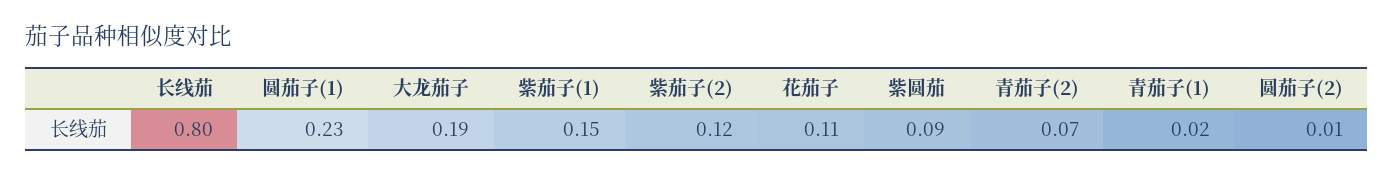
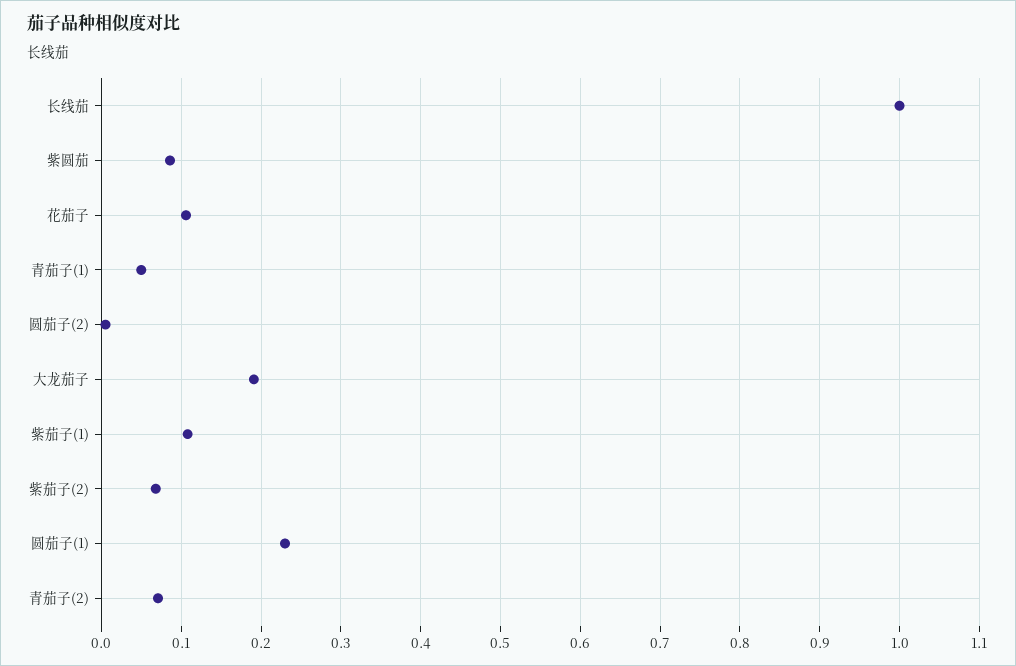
  {
-   "长线茄": 0.8,
+   "长线茄": 1,
    "圆茄子(1)": 0.23,
    "大龙茄子": 0.19,
-   "紫茄子(1)": 0.15,
+   "紫茄子(1)": 0.11,
-   "紫茄子(2)": 0.12,
+   "紫茄子(2)": 0.07,
    "花茄子": 0.11,
    "紫圆茄": 0.09,
    "青茄子(2)": 0.07,
-   "青茄子(1)": 0.02,
+   "青茄子(1)": 0.05,
    "圆茄子(2)": 0.01
  }

